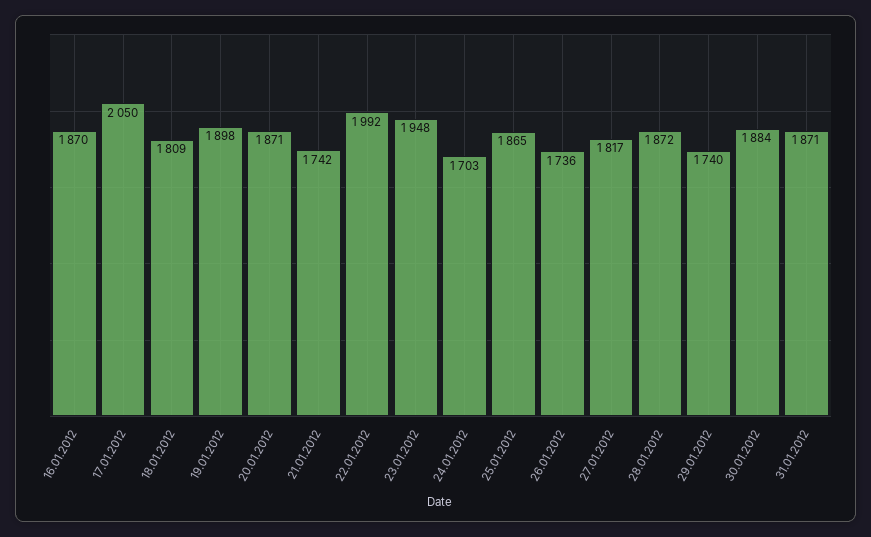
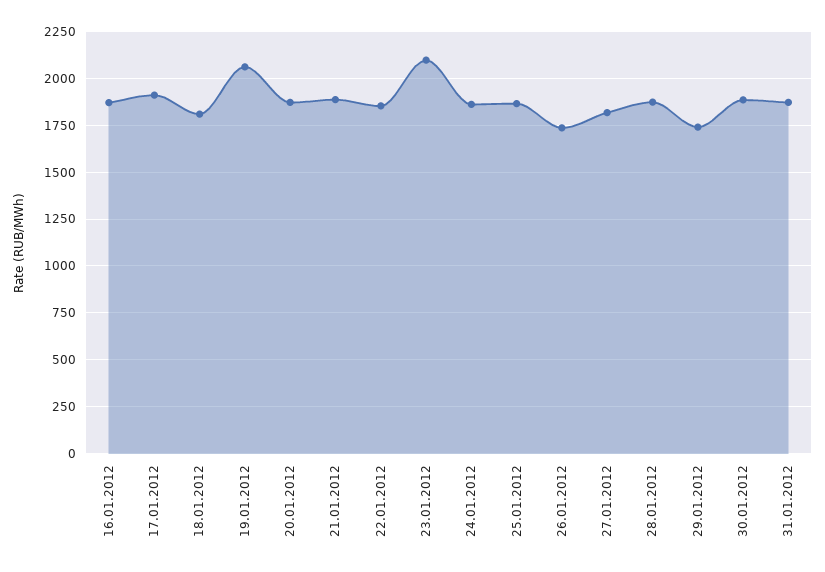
  {
    "16.01.2012": 1870,
-   "17.01.2012": 2050,
+   "17.01.2012": 1900,
    "18.01.2012": 1809,
-   "19.01.2012": 1898,
+   "19.01.2012": 2050,
    "20.01.2012": 1871,
-   "21.01.2012": 1742,
+   "21.01.2012": 1900,
-   "22.01.2012": 1992,
+   "22.01.2012": 1850,
-   "23.01.2012": 1948,
+   "23.01.2012": 2100,
-   "24.01.2012": 1703,
+   "24.01.2012": 1850,
    "25.01.2012": 1865,
    "26.01.2012": 1736,
    "27.01.2012": 1817,
    "28.01.2012": 1872,
    "29.01.2012": 1740,
    "30.01.2012": 1884,
    "31.01.2012": 1871
  }

